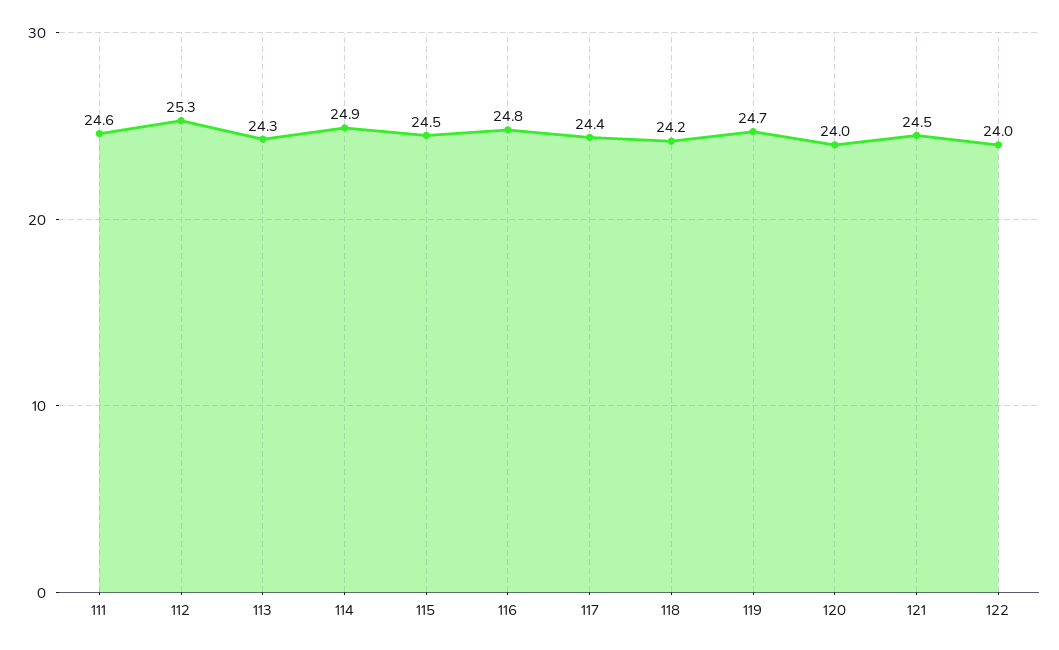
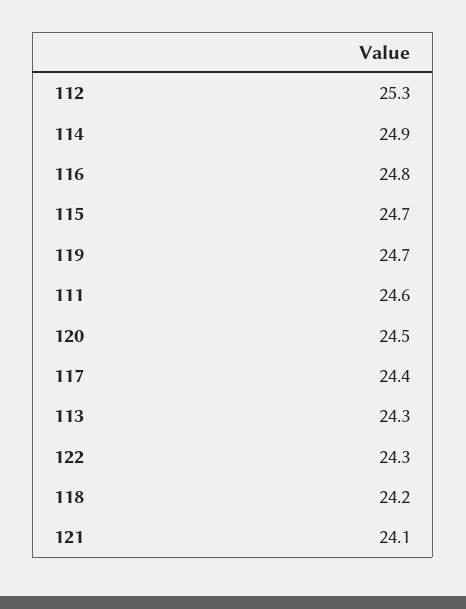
  {
    "111": 24.6,
    "112": 25.3,
    "113": 24.3,
    "114": 24.9,
-   "115": 24.5,
+   "115": 24.7,
    "116": 24.8,
    "117": 24.4,
    "118": 24.2,
    "119": 24.7,
-   "120": 24,
+   "120": 24.5,
-   "121": 24.5,
+   "121": 24.1,
-   "122": 24
+   "122": 24.3
  }

